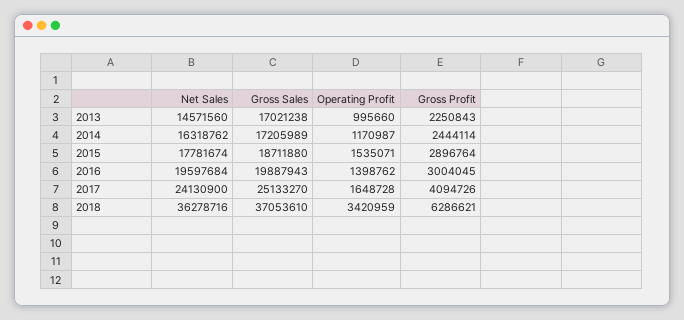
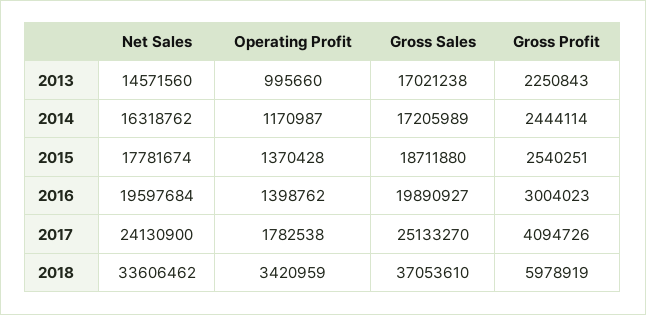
  {
    "Net Sales": {
      "2013": 14571560,
      "2014": 16318762,
      "2015": 17781674,
      "2016": 19597684,
      "2017": 24130900,
-     "2018": 36278716
+     "2018": 33606462
    },
    "Gross Sales": {
      "2013": 17021238,
      "2014": 17205989,
      "2015": 18711880,
-     "2016": 19887943,
+     "2016": 19890927,
      "2017": 25133270,
      "2018": 37053610
    },
    "Operating Profit": {
      "2013": 995660,
      "2014": 1170987,
-     "2015": 1535071,
+     "2015": 1370428,
      "2016": 1398762,
-     "2017": 1648728,
+     "2017": 1782538,
      "2018": 3420959
    },
    "Gross Profit": {
      "2013": 2250843,
      "2014": 2444114,
-     "2015": 2896764,
+     "2015": 2540251,
-     "2016": 3004045,
+     "2016": 3004023,
      "2017": 4094726,
-     "2018": 6286621
+     "2018": 5978919
    }
  }

